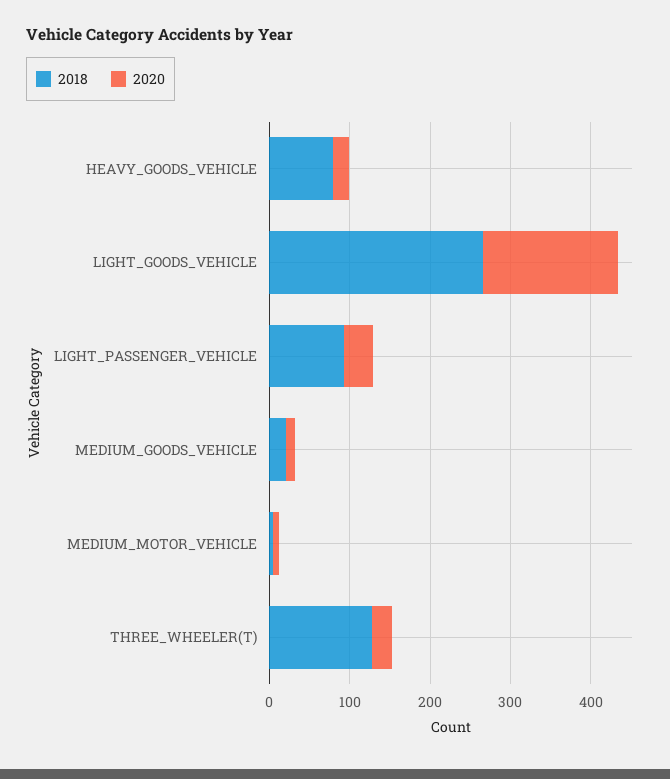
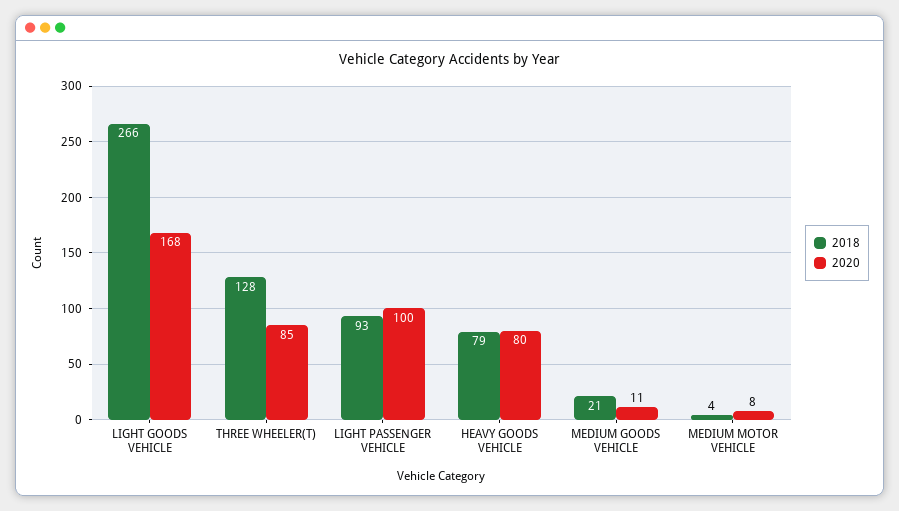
  {
    "2018": {
      "HEAVY_GOODS_VEHICLE": 79,
      "LIGHT_GOODS_VEHICLE": 266,
      "LIGHT_PASSENGER_VEHICLE": 93,
      "MEDIUM_GOODS_VEHICLE": 21,
      "MEDIUM_MOTOR_VEHICLE": 4,
      "THREE_WHEELER(T)": 128
    },
    "2020": {
-     "HEAVY_GOODS_VEHICLE": 20,
+     "HEAVY_GOODS_VEHICLE": 80,
      "LIGHT_GOODS_VEHICLE": 168,
-     "LIGHT_PASSENGER_VEHICLE": 40,
+     "LIGHT_PASSENGER_VEHICLE": 100,
      "MEDIUM_GOODS_VEHICLE": 11,
      "MEDIUM_MOTOR_VEHICLE": 8,
-     "THREE_WHEELER(T)": 20
+     "THREE_WHEELER(T)": 85
    }
  }

